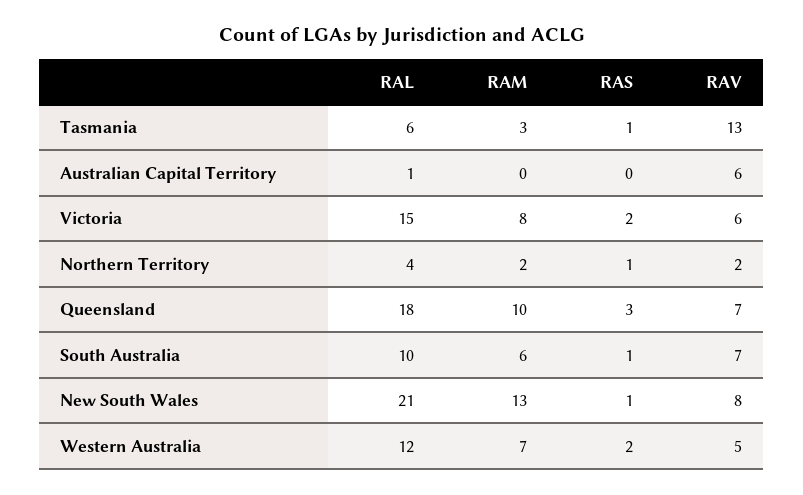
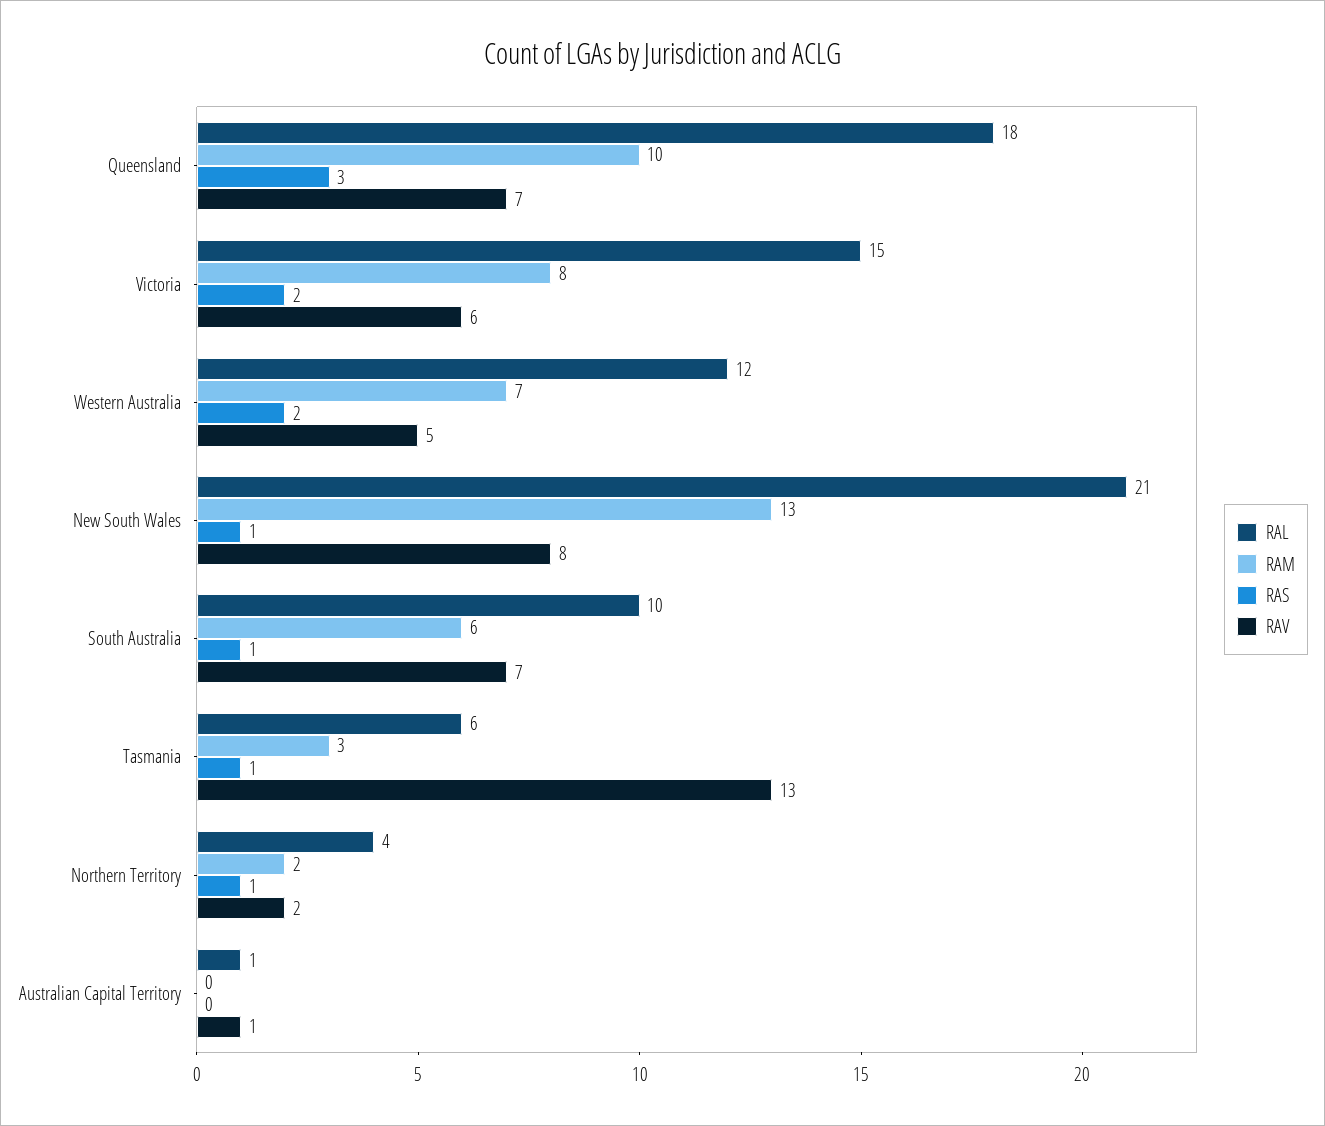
  {
    "RAL": {
      "Tasmania": 6,
      "Australian Capital Territory": 1,
      "Victoria": 15,
      "Northern Territory": 4,
      "Queensland": 18,
      "South Australia": 10,
      "New South Wales": 21,
      "Western Australia": 12
    },
    "RAM": {
      "Tasmania": 3,
      "Australian Capital Territory": 0,
      "Victoria": 8,
      "Northern Territory": 2,
      "Queensland": 10,
      "South Australia": 6,
      "New South Wales": 13,
      "Western Australia": 7
    },
    "RAS": {
      "Tasmania": 1,
      "Australian Capital Territory": 0,
      "Victoria": 2,
      "Northern Territory": 1,
      "Queensland": 3,
      "South Australia": 1,
      "New South Wales": 1,
      "Western Australia": 2
    },
    "RAV": {
      "Tasmania": 13,
-     "Australian Capital Territory": 6,
+     "Australian Capital Territory": 1,
      "Victoria": 6,
      "Northern Territory": 2,
      "Queensland": 7,
      "South Australia": 7,
      "New South Wales": 8,
      "Western Australia": 5
    }
  }

